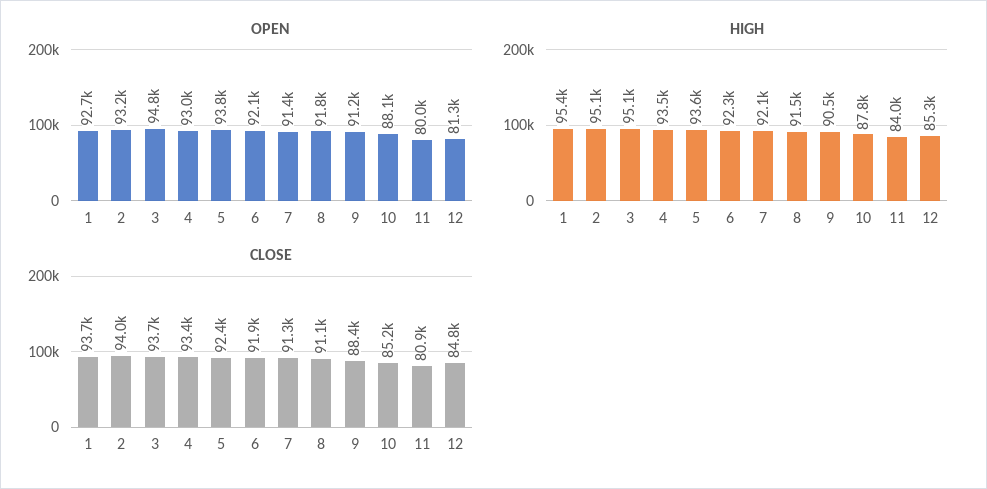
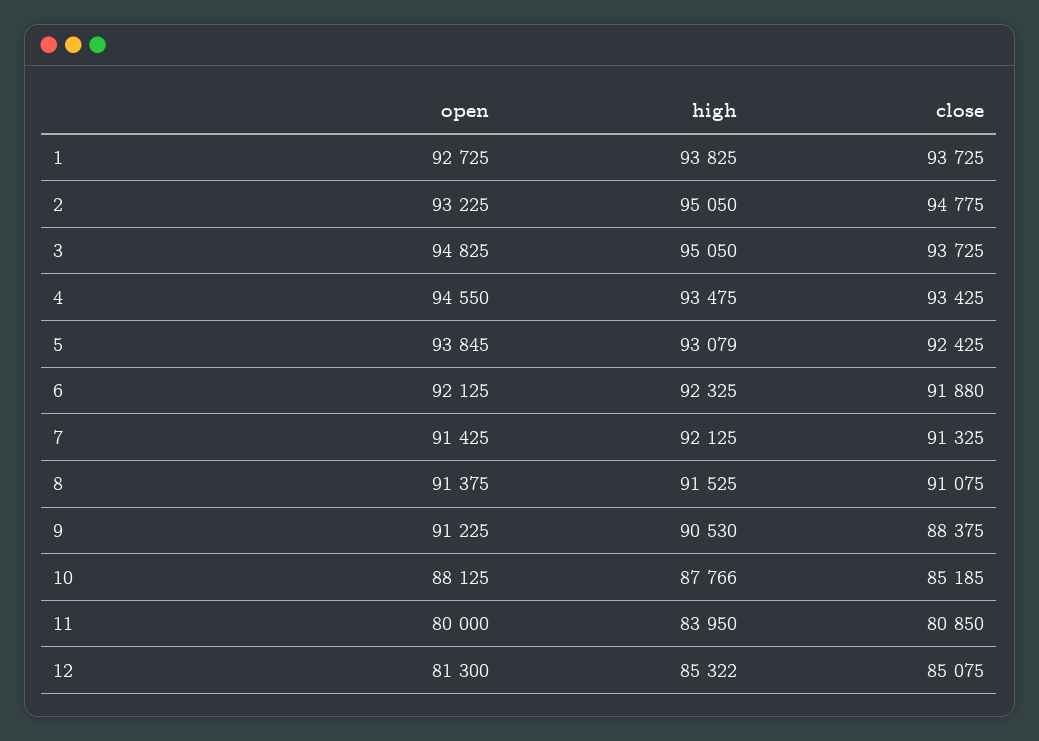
  {
    "OPEN": {
      "1": 92725,
      "2": 93225,
      "3": 94825,
-     "4": 93000,
+     "4": 94550,
      "5": 93845,
      "6": 92125,
      "7": 91425,
-     "8": 91800,
+     "8": 91375,
      "9": 91225,
      "10": 88125,
      "11": 80000,
      "12": 81300
    },
    "HIGH": {
-     "1": 95400,
+     "1": 93825,
      "2": 95050,
      "3": 95050,
      "4": 93475,
-     "5": 93600,
+     "5": 93079,
      "6": 92325,
      "7": 92125,
      "8": 91525,
      "9": 90530,
      "10": 87766,
      "11": 83950,
      "12": 85322
    },
    "CLOSE": {
      "1": 93725,
-     "2": 94000,
+     "2": 94775,
      "3": 93725,
      "4": 93425,
      "5": 92425,
      "6": 91880,
      "7": 91325,
      "8": 91075,
      "9": 88375,
      "10": 85185,
      "11": 80850,
-     "12": 84800
+     "12": 85075
    }
  }

